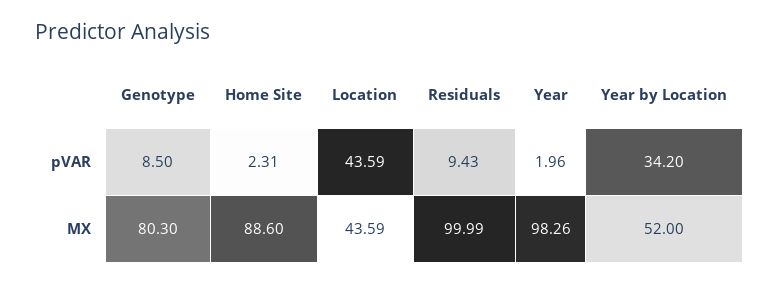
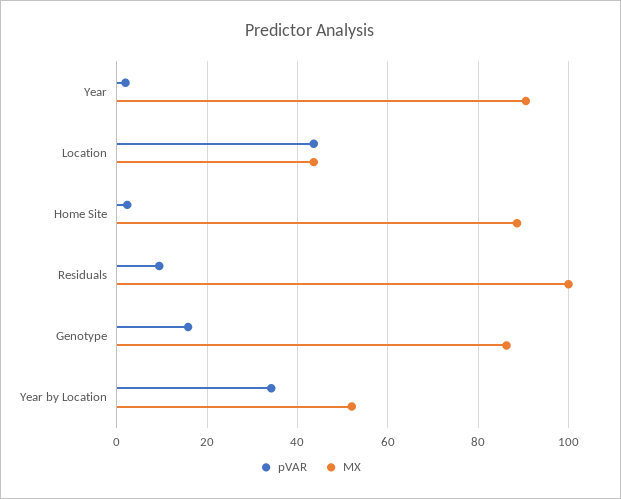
  {
    "pVAR": {
-     "Genotype": 8.5,
+     "Genotype": 16,
      "Home Site": 2.31,
      "Location": 43.59,
      "Residuals": 9.43,
      "Year": 1.96,
      "Year by Location": 34.2
    },
    "MX": {
-     "Genotype": 80.3,
+     "Genotype": 86,
      "Home Site": 88.6,
      "Location": 43.59,
      "Residuals": 99.99,
-     "Year": 98.26,
+     "Year": 90,
      "Year by Location": 52
    }
  }

